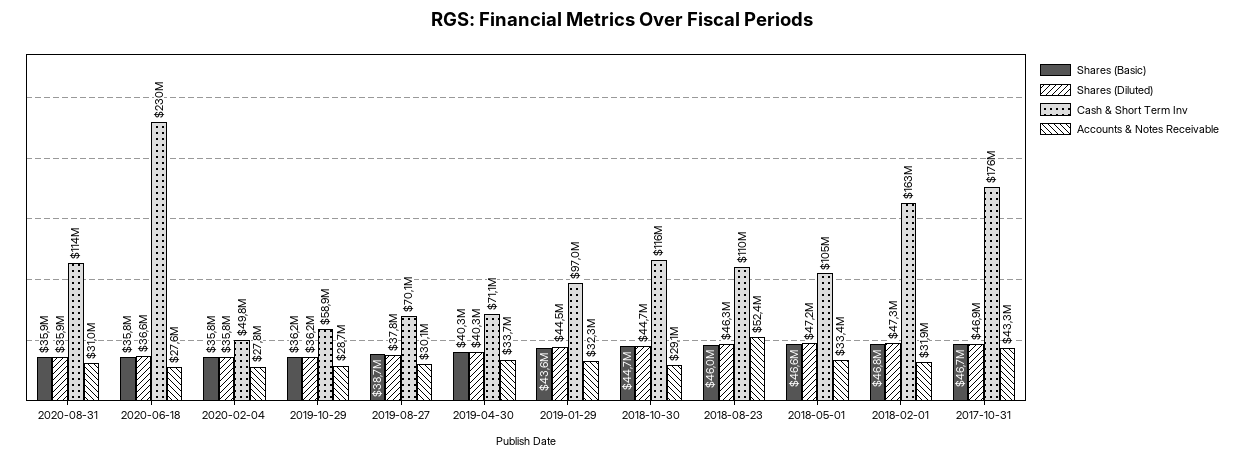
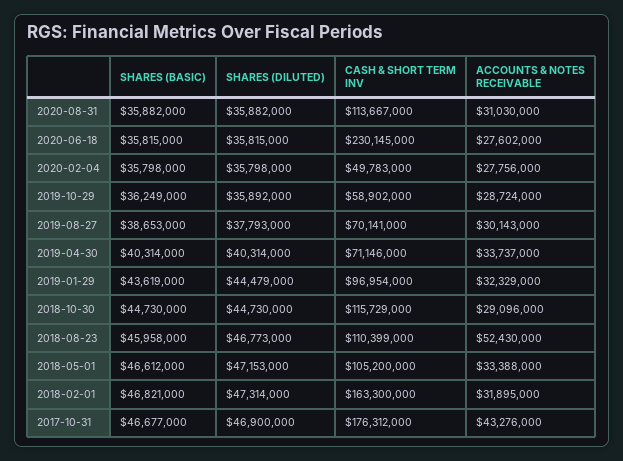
  {
    "Shares (Basic)": {
      "2020-08-31": 35882000,
      "2020-06-18": 35815000,
      "2020-02-04": 35798000,
      "2019-10-29": 36249000,
      "2019-08-27": 38653000,
      "2019-04-30": 40314000,
      "2019-01-29": 43619000,
      "2018-10-30": 44730000,
      "2018-08-23": 45958000,
      "2018-05-01": 46612000,
      "2018-02-01": 46821000,
      "2017-10-31": 46677000
    },
    "Shares (Diluted)": {
      "2020-08-31": 35882000,
-     "2020-06-18": 36600000,
+     "2020-06-18": 35815000,
      "2020-02-04": 35798000,
-     "2019-10-29": 36200000,
+     "2019-10-29": 35892000,
      "2019-08-27": 37793000,
      "2019-04-30": 40314000,
      "2019-01-29": 44479000,
      "2018-10-30": 44730000,
-     "2018-08-23": 46300000,
+     "2018-08-23": 46773000,
      "2018-05-01": 47153000,
      "2018-02-01": 47314000,
      "2017-10-31": 46900000
    },
    "Cash & Short Term Inv": {
      "2020-08-31": 113667000,
      "2020-06-18": 230145000,
      "2020-02-04": 49783000,
      "2019-10-29": 58902000,
      "2019-08-27": 70141000,
      "2019-04-30": 71146000,
      "2019-01-29": 96954000,
      "2018-10-30": 115729000,
      "2018-08-23": 110399000,
      "2018-05-01": 105200000,
      "2018-02-01": 163300000,
      "2017-10-31": 176312000
    },
    "Accounts & Notes Receivable": {
      "2020-08-31": 31030000,
      "2020-06-18": 27602000,
      "2020-02-04": 27756000,
      "2019-10-29": 28724000,
      "2019-08-27": 30143000,
      "2019-04-30": 33737000,
      "2019-01-29": 32329000,
      "2018-10-30": 29096000,
      "2018-08-23": 52430000,
      "2018-05-01": 33388000,
      "2018-02-01": 31895000,
      "2017-10-31": 43276000
    }
  }

